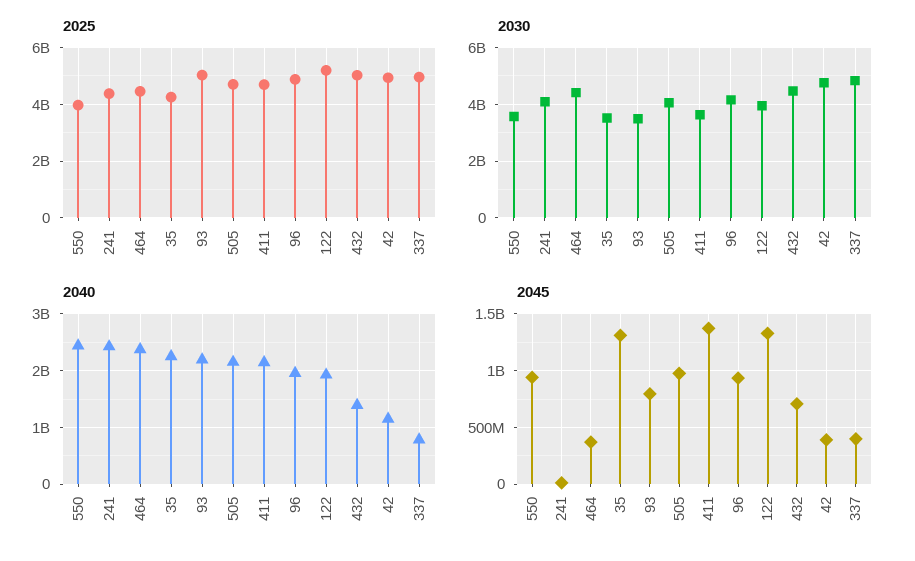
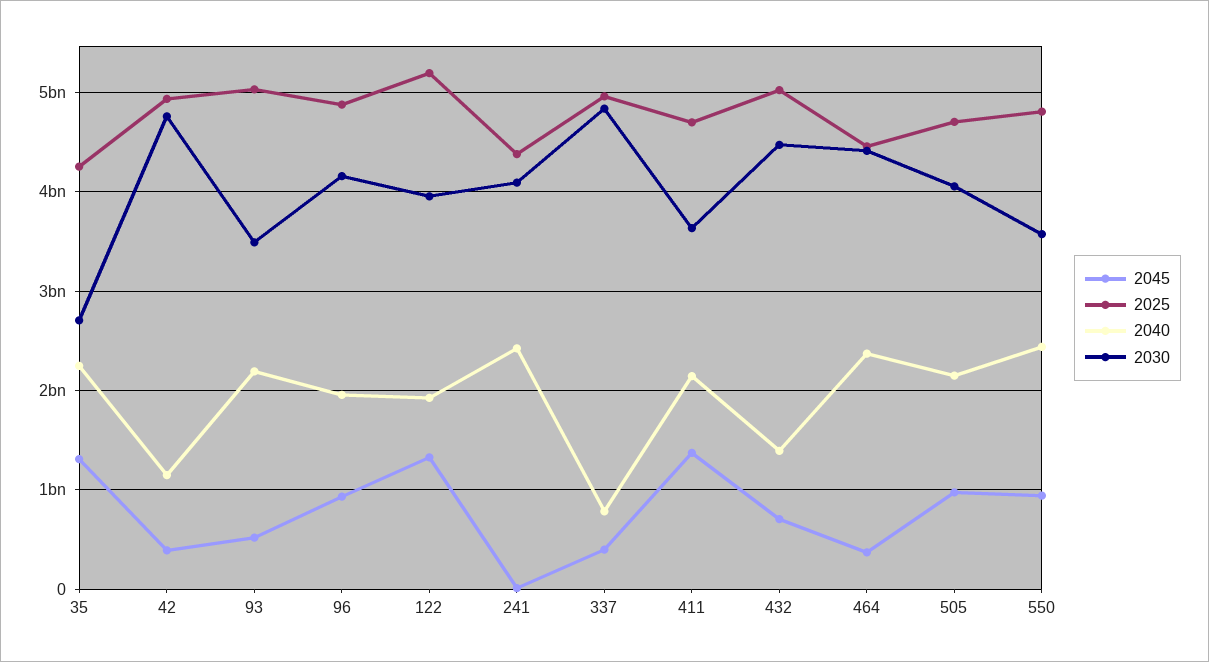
  {
    "2025": {
-     "550": 4000000000,
+     "550": 4800000000,
      "241": 4400000000,
      "464": 4500000000,
      "35": 4300000000,
      "93": 5000000000,
      "505": 4700000000,
      "411": 4700000000,
      "96": 4900000000,
      "122": 5200000000,
      "432": 5000000000,
      "42": 4900000000,
      "337": 5000000000
    },
    "2030": {
      "550": 3600000000,
      "241": 4100000000,
      "464": 4400000000,
-     "35": 3500000000,
+     "35": 2700000000,
      "93": 3500000000,
      "505": 4100000000,
      "411": 3600000000,
      "96": 4200000000,
      "122": 4000000000,
      "432": 4500000000,
      "42": 4800000000,
      "337": 4800000000
    },
    "2040": {
      "550": 2400000000,
      "241": 2400000000,
      "464": 2400000000,
      "35": 2200000000,
      "93": 2200000000,
      "505": 2200000000,
      "411": 2100000000,
      "96": 2000000000,
      "122": 1900000000,
      "432": 1400000000,
      "42": 1100000000,
      "337": 800000000
    },
    "2045": {
      "550": 900000000,
      "241": 0,
      "464": 400000000,
      "35": 1300000000,
-     "93": 800000000,
+     "93": 500000000,
      "505": 1000000000,
      "411": 1400000000,
      "96": 900000000,
      "122": 1300000000,
      "432": 700000000,
      "42": 400000000,
      "337": 400000000
    }
  }

